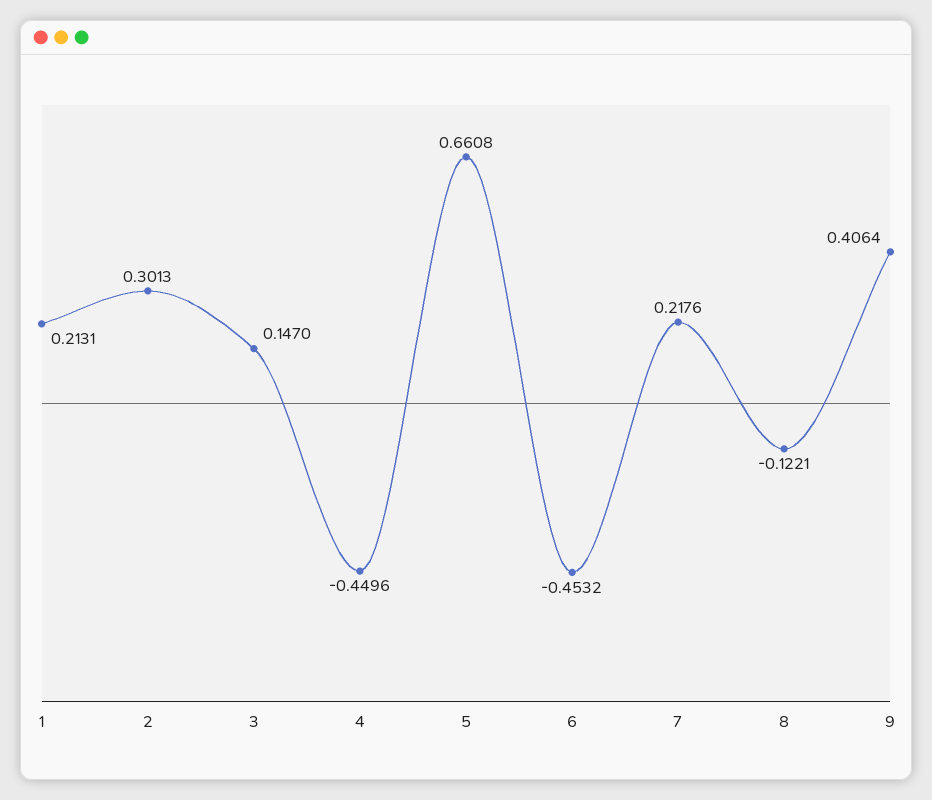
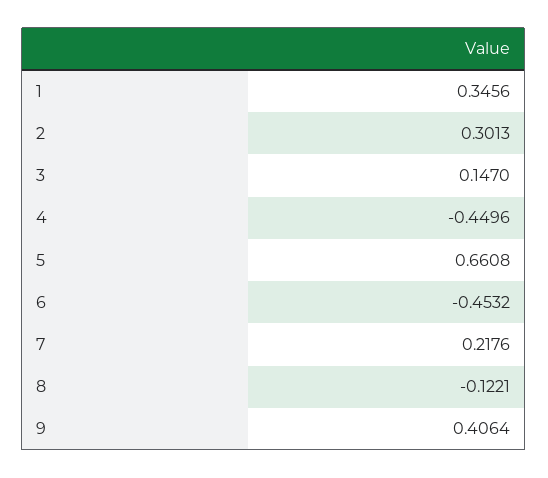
  {
-   "1": 0.2131,
+   "1": 0.3456,
    "2": 0.3013,
    "3": 0.147,
    "4": -0.4496,
    "5": 0.6608,
    "6": -0.4532,
    "7": 0.2176,
    "8": -0.1221,
    "9": 0.4064
  }

